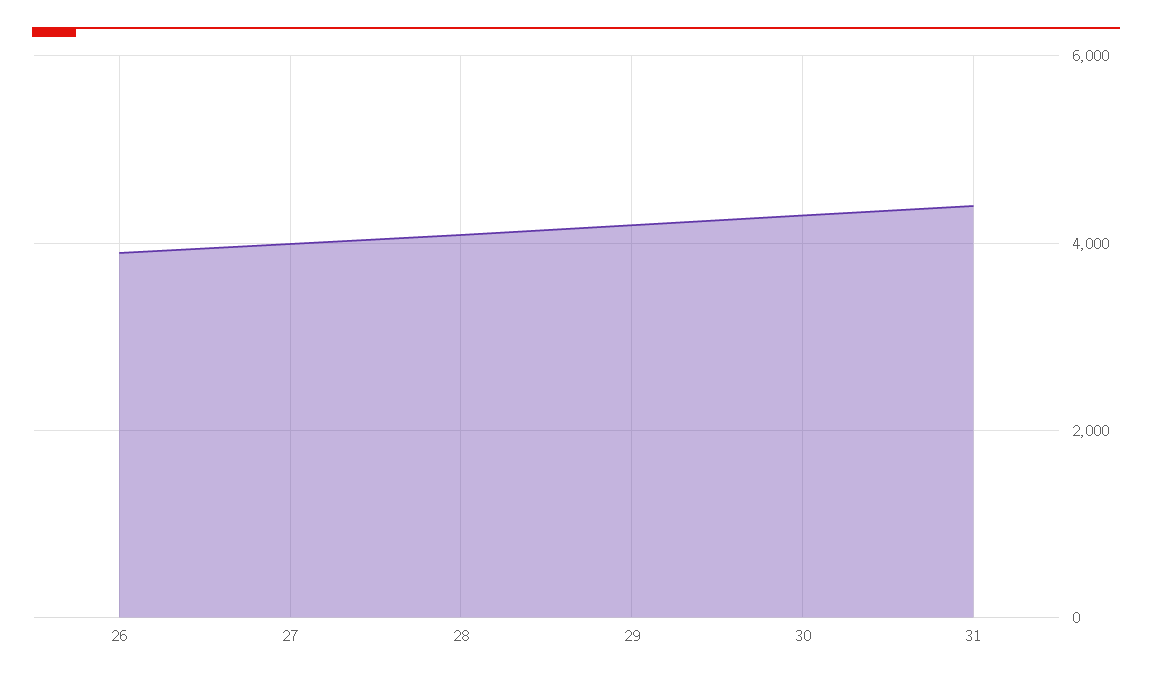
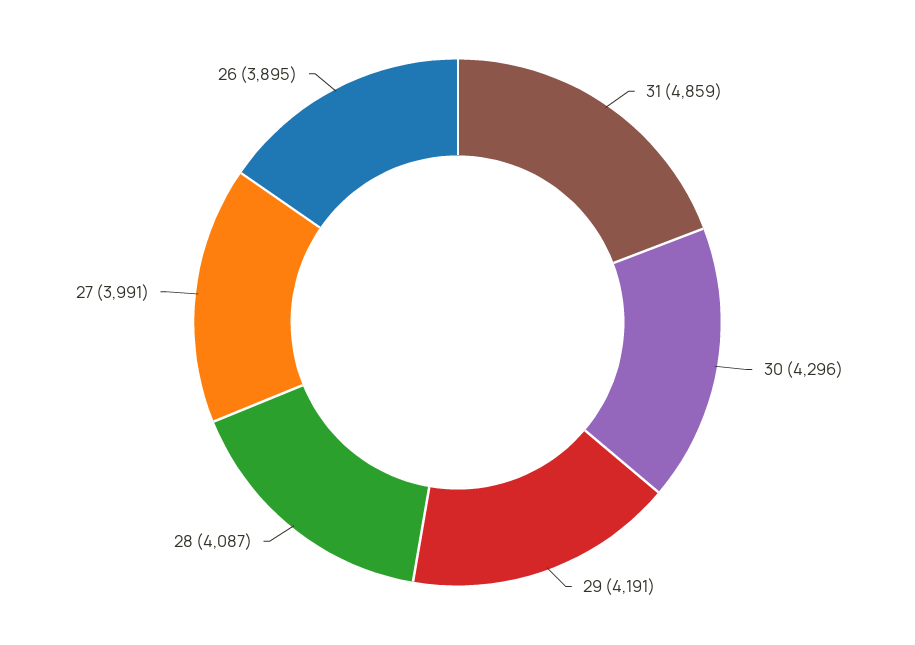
  {
    "26": 3895,
    "27": 3991,
    "28": 4087,
    "29": 4191,
    "30": 4296,
-   "31": 4400
+   "31": 4859
  }

